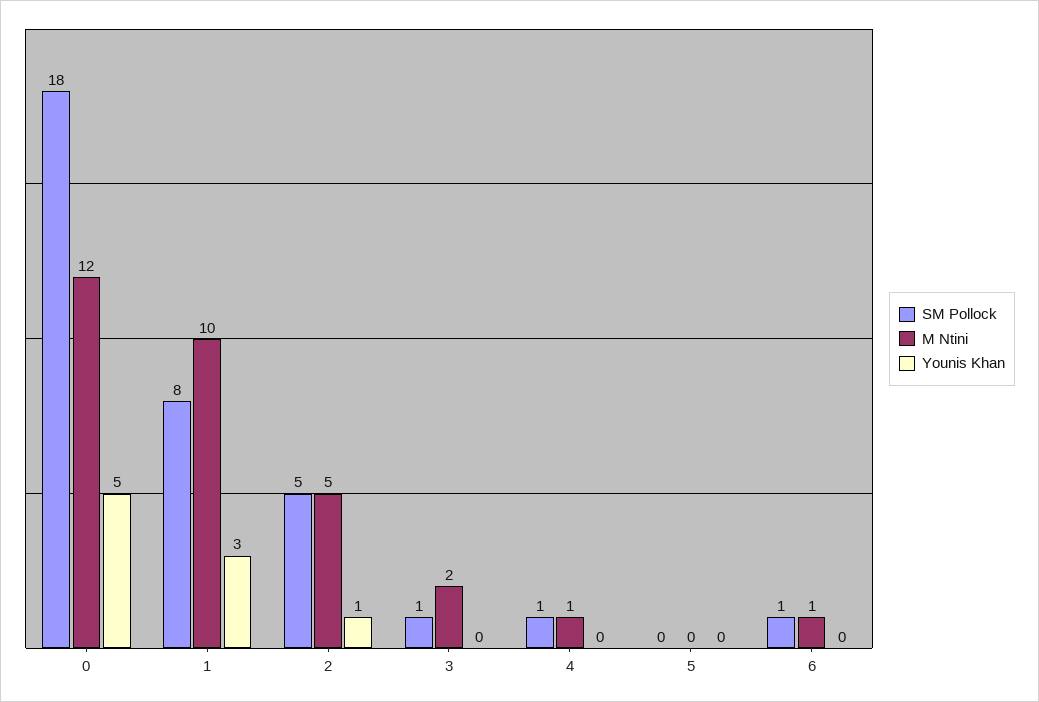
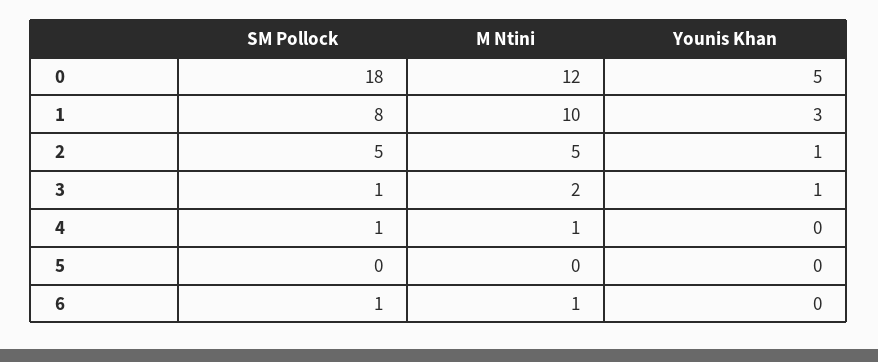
  {
    "SM Pollock": {
      "0": 18,
      "1": 8,
      "2": 5,
      "3": 1,
      "4": 1,
      "5": 0,
      "6": 1
    },
    "M Ntini": {
      "0": 12,
      "1": 10,
      "2": 5,
      "3": 2,
      "4": 1,
      "5": 0,
      "6": 1
    },
    "Younis Khan": {
      "0": 5,
      "1": 3,
      "2": 1,
-     "3": 0,
+     "3": 1,
      "4": 0,
      "5": 0,
      "6": 0
    }
  }

